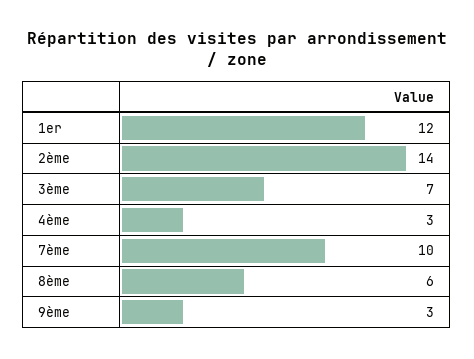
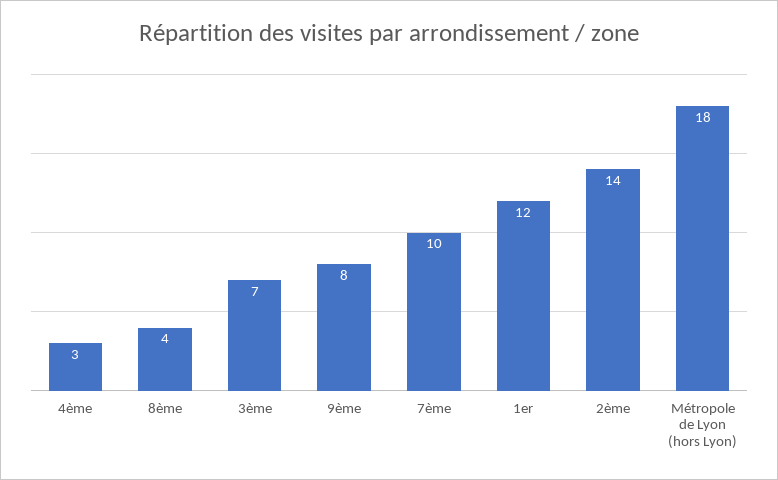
  {
    "1er": 12,
    "2ème": 14,
    "3ème": 7,
    "4ème": 3,
    "7ème": 10,
-   "8ème": 6,
+   "8ème": 4,
-   "9ème": 3
+   "9ème": 8,
+   "Métropole de Lyon (hors Lyon)": 18
  }

